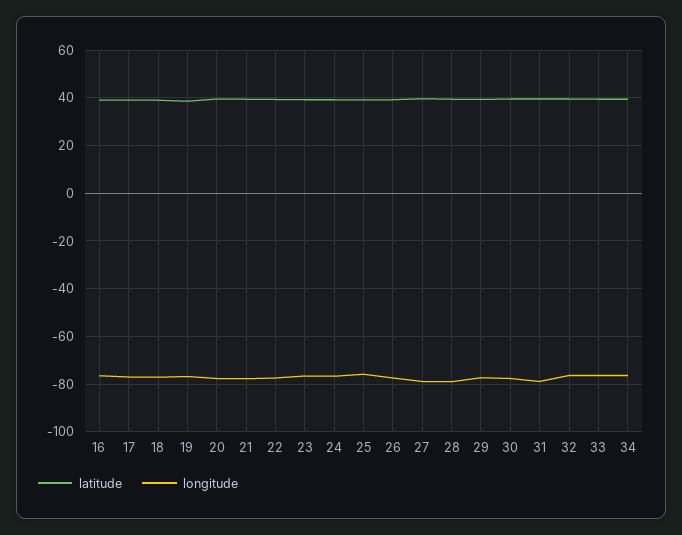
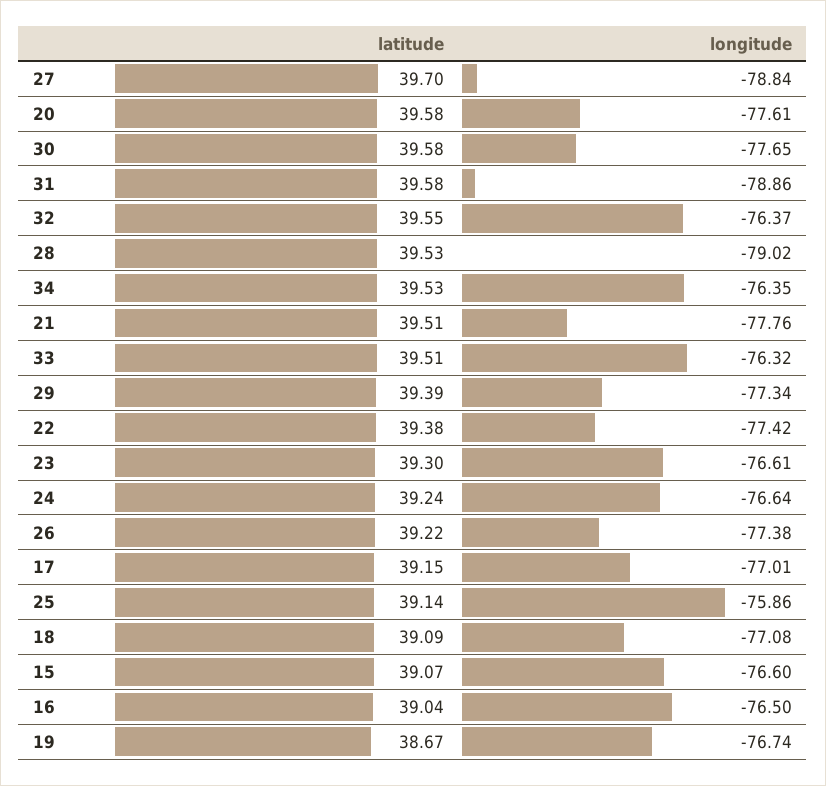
  {
    "latitude": {
      "16": 39.04,
      "17": 39.15,
      "18": 39.09,
      "19": 38.67,
      "20": 39.58,
      "21": 39.51,
      "22": 39.38,
      "23": 39.3,
      "24": 39.24,
      "25": 39.14,
      "26": 39.22,
      "27": 39.7,
      "28": 39.53,
      "29": 39.39,
      "30": 39.58,
      "31": 39.58,
      "32": 39.55,
      "33": 39.51,
-     "34": 39.53
+     "34": 39.53,
+     "15": 39.07
    },
    "longitude": {
      "16": -76.5,
      "17": -77.01,
      "18": -77.08,
      "19": -76.74,
      "20": -77.61,
      "21": -77.76,
      "22": -77.42,
      "23": -76.61,
      "24": -76.64,
      "25": -75.86,
      "26": -77.38,
      "27": -78.84,
      "28": -79.02,
      "29": -77.34,
      "30": -77.65,
      "31": -78.86,
      "32": -76.37,
      "33": -76.32,
-     "34": -76.35
+     "34": -76.35,
+     "15": -76.6
    }
  }

